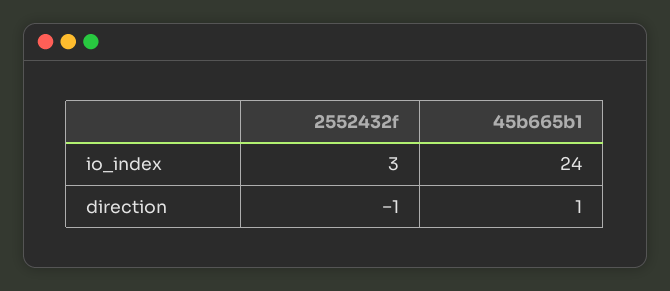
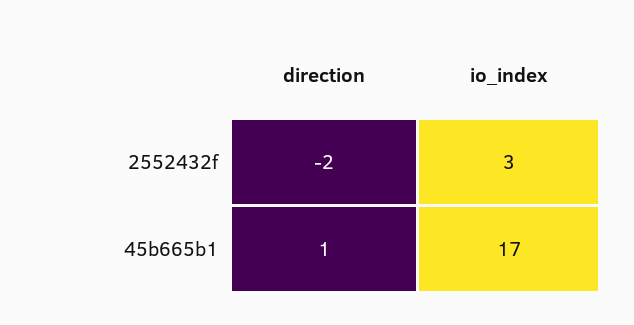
  {
    "2552432f": {
      "io_index": 3,
-     "direction": -1
+     "direction": -2
    },
    "45b665b1": {
-     "io_index": 24,
+     "io_index": 17,
      "direction": 1
    }
  }

